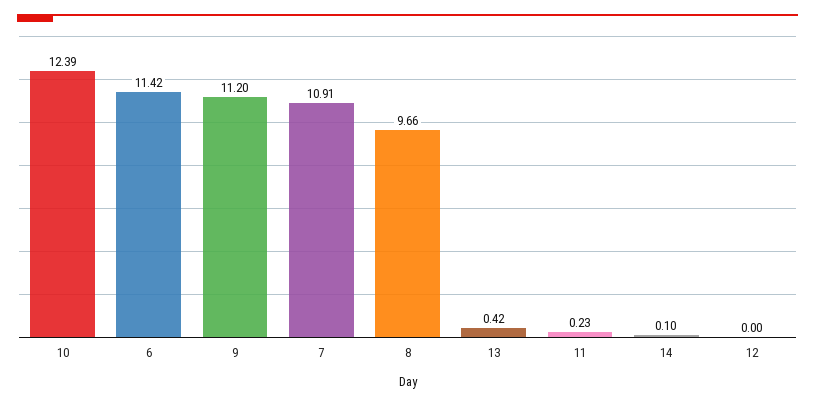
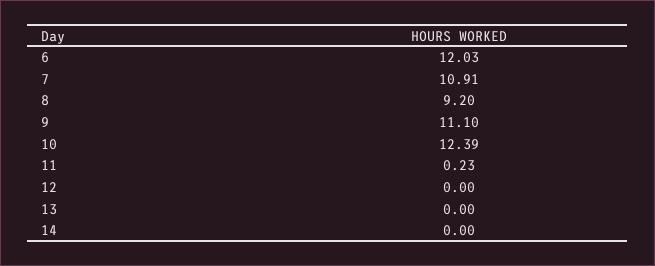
  {
    "10": 12.39,
-   "6": 11.42,
+   "6": 12.03,
-   "9": 11.2,
+   "9": 11.1,
    "7": 10.91,
-   "8": 9.66,
+   "8": 9.2,
-   "13": 0.42,
+   "13": 0,
    "11": 0.23,
-   "14": 0.1,
+   "14": 0,
    "12": 0
  }

